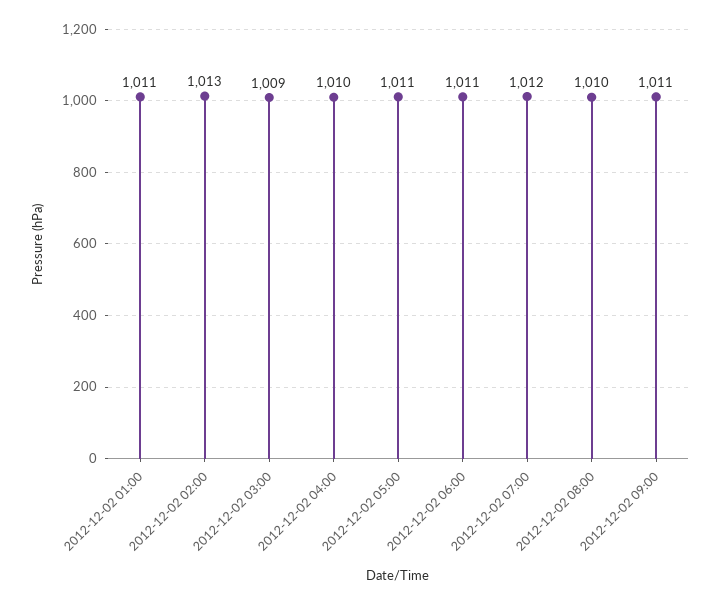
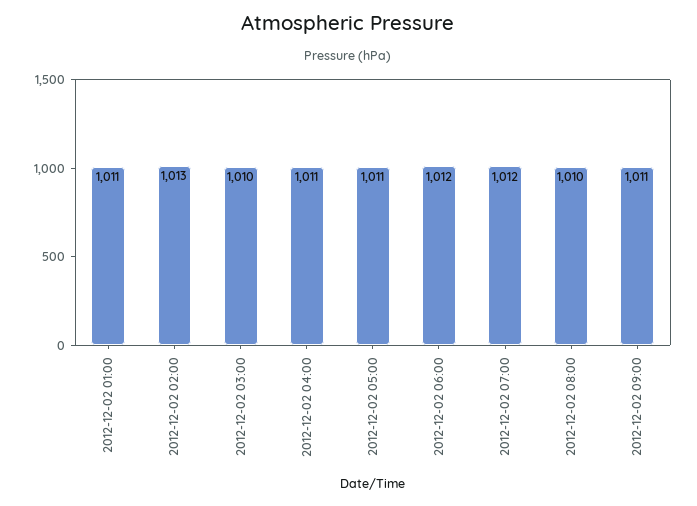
  {
    "2012-12-02 01:00": 1011,
    "2012-12-02 02:00": 1013,
-   "2012-12-02 03:00": 1009,
+   "2012-12-02 03:00": 1010,
-   "2012-12-02 04:00": 1010,
+   "2012-12-02 04:00": 1011,
    "2012-12-02 05:00": 1011,
-   "2012-12-02 06:00": 1011,
+   "2012-12-02 06:00": 1012,
    "2012-12-02 07:00": 1012,
    "2012-12-02 08:00": 1010,
    "2012-12-02 09:00": 1011
  }

